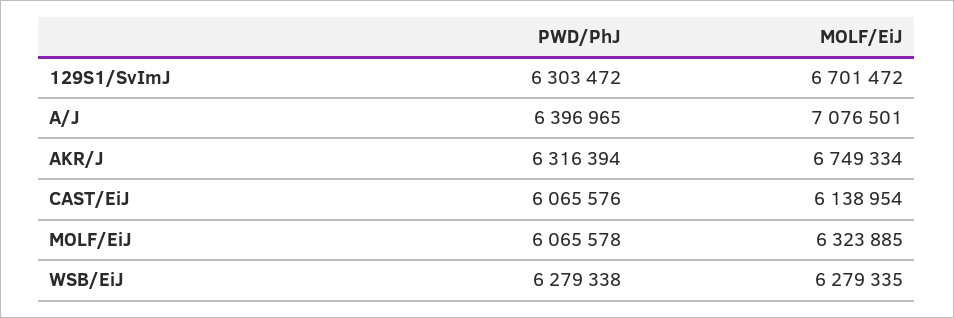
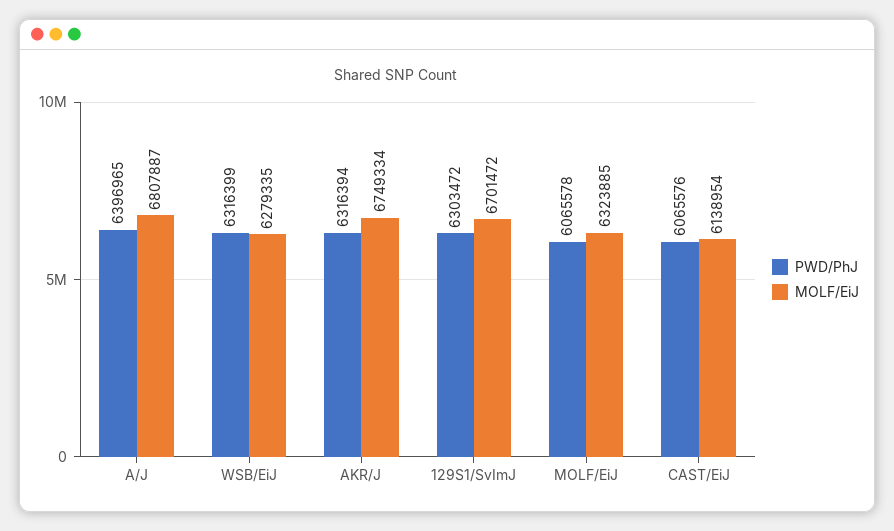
  {
    "PWD/PhJ": {
      "129S1/SvImJ": 6303472,
      "A/J": 6396965,
      "AKR/J": 6316394,
      "CAST/EiJ": 6065576,
      "MOLF/EiJ": 6065578,
-     "WSB/EiJ": 6279338
+     "WSB/EiJ": 6316399
    },
    "MOLF/EiJ": {
      "129S1/SvImJ": 6701472,
-     "A/J": 7076501,
+     "A/J": 6807887,
      "AKR/J": 6749334,
      "CAST/EiJ": 6138954,
      "MOLF/EiJ": 6323885,
      "WSB/EiJ": 6279335
    }
  }

